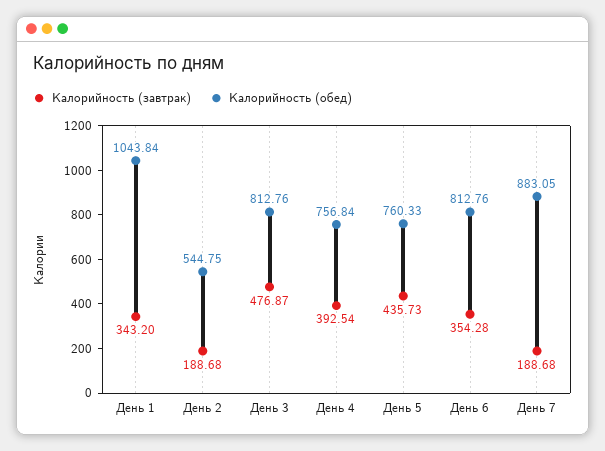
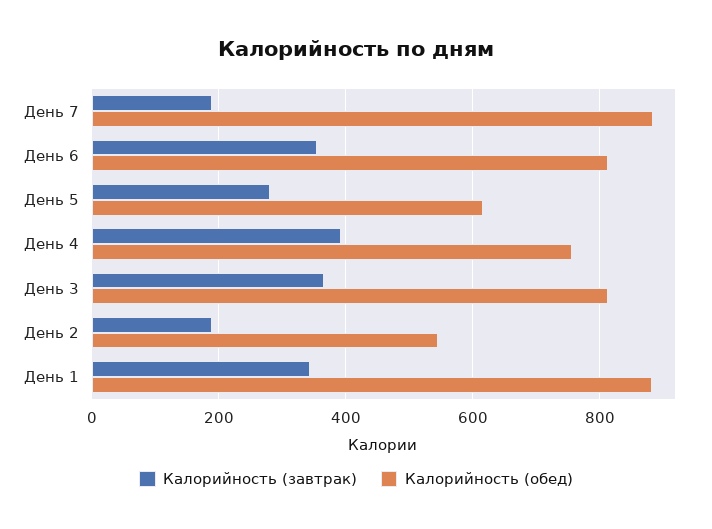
  {
    "Калорийность (завтрак)": {
      "День 1": 343.2,
      "День 2": 188.68,
-     "День 3": 476.87,
+     "День 3": 360,
      "День 4": 392.54,
-     "День 5": 435.73,
+     "День 5": 280,
      "День 6": 354.28,
      "День 7": 188.68
    },
    "Калорийность (обед)": {
-     "День 1": 1043.84,
+     "День 1": 880,
      "День 2": 544.75,
      "День 3": 812.76,
      "День 4": 756.84,
-     "День 5": 760.33,
+     "День 5": 620,
      "День 6": 812.76,
      "День 7": 883.05
    }
  }

